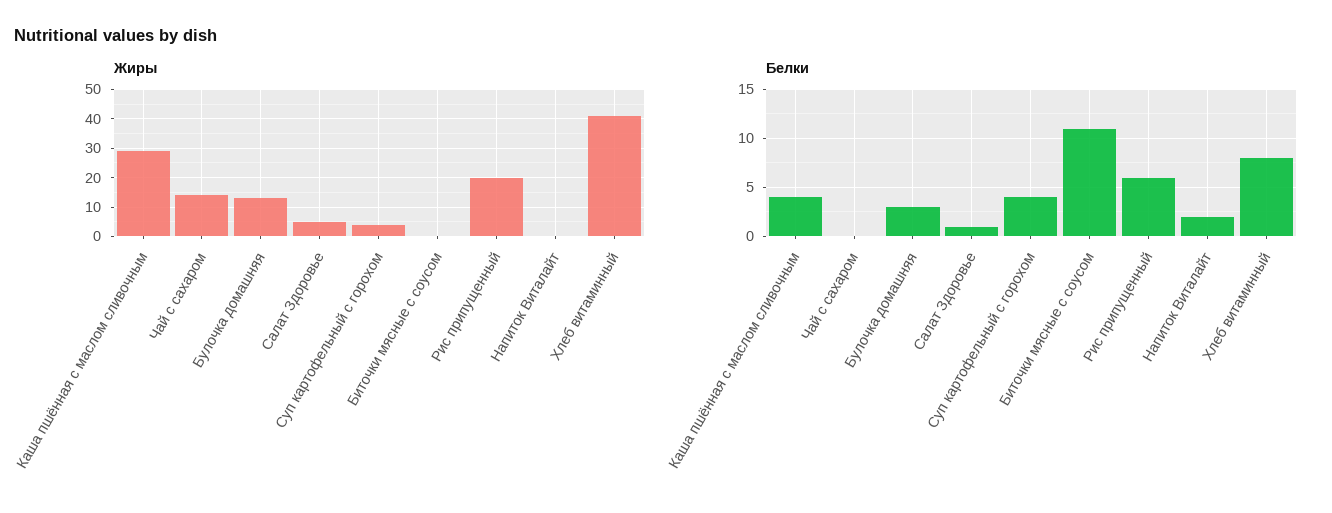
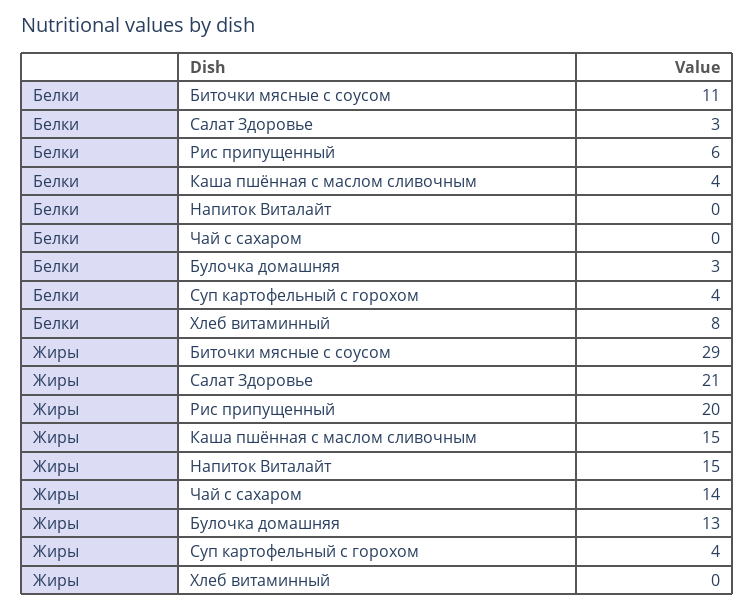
  {
    "Жиры": {
-     "Каша пшённая с маслом сливочным": 30,
+     "Каша пшённая с маслом сливочным": 15,
      "Чай с сахаром": 14,
      "Булочка домашняя": 13,
-     "Салат Здоровье": 5,
+     "Салат Здоровье": 21,
      "Суп картофельный с горохом": 4,
-     "Биточки мясные с соусом": 0,
+     "Биточки мясные с соусом": 29,
      "Рис припущенный": 20,
-     "Напиток Виталайт": 0,
+     "Напиток Виталайт": 15,
-     "Хлеб витаминный": 40
+     "Хлеб витаминный": 0
    },
    "Белки": {
      "Каша пшённая с маслом сливочным": 4,
      "Чай с сахаром": 0,
      "Булочка домашняя": 3,
-     "Салат Здоровье": 1,
+     "Салат Здоровье": 3,
      "Суп картофельный с горохом": 4,
      "Биточки мясные с соусом": 11,
      "Рис припущенный": 6,
-     "Напиток Виталайт": 2,
+     "Напиток Виталайт": 0,
      "Хлеб витаминный": 8
    }
  }

